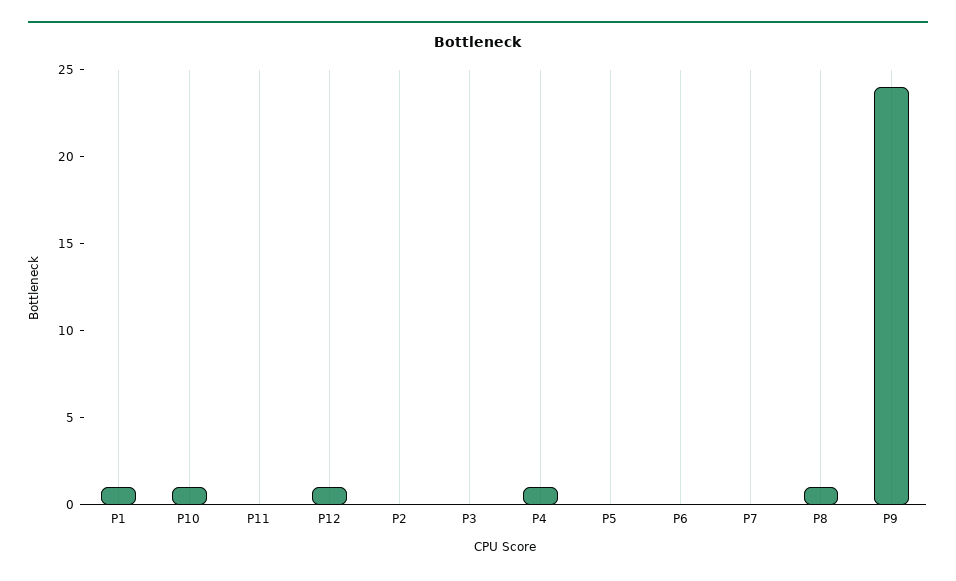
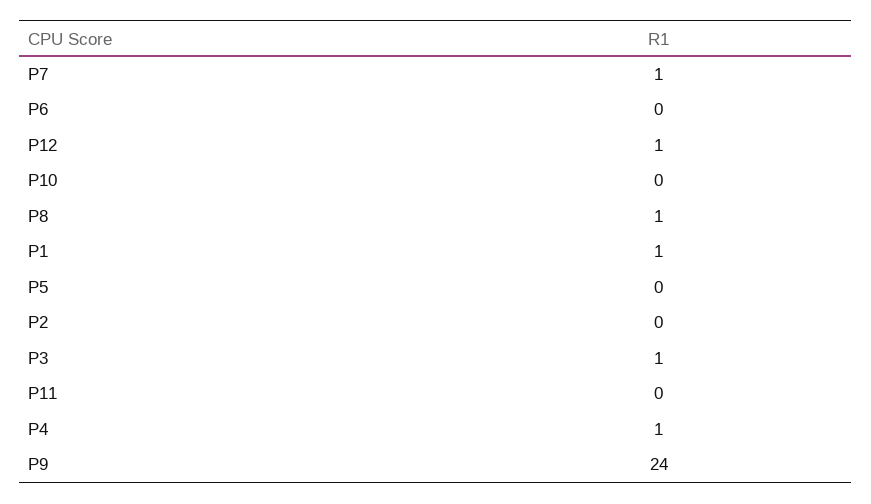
  {
    "P1": 1,
-   "P10": 1,
+   "P10": 0,
    "P11": 0,
    "P12": 1,
    "P2": 0,
-   "P3": 0,
+   "P3": 1,
    "P4": 1,
    "P5": 0,
    "P6": 0,
-   "P7": 0,
+   "P7": 1,
    "P8": 1,
    "P9": 24
  }

